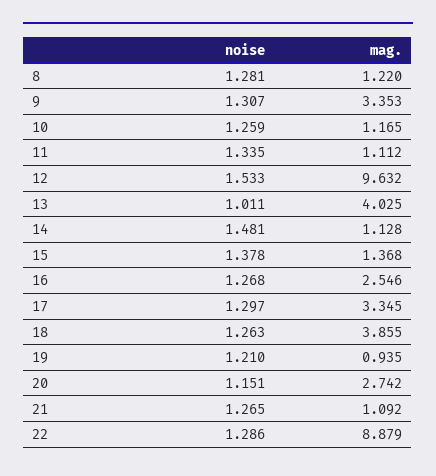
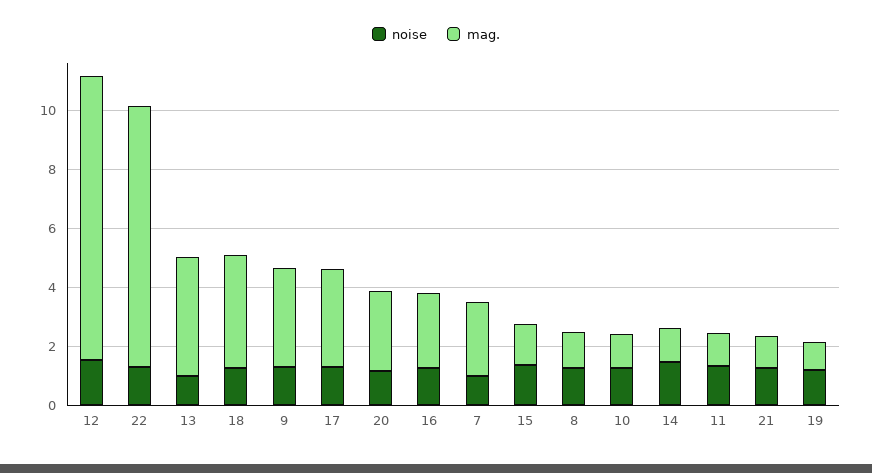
  {
    "noise": {
      "8": 1.281,
      "9": 1.307,
      "10": 1.259,
      "11": 1.335,
      "12": 1.533,
      "13": 1.011,
      "14": 1.481,
      "15": 1.378,
      "16": 1.268,
      "17": 1.297,
      "18": 1.263,
      "19": 1.21,
      "20": 1.151,
      "21": 1.265,
-     "22": 1.286
+     "22": 1.286,
+     "7": 1
    },
    "mag.": {
      "8": 1.22,
      "9": 3.353,
      "10": 1.165,
      "11": 1.112,
      "12": 9.632,
      "13": 4.025,
      "14": 1.128,
      "15": 1.368,
      "16": 2.546,
      "17": 3.345,
      "18": 3.855,
      "19": 0.935,
      "20": 2.742,
      "21": 1.092,
-     "22": 8.879
+     "22": 8.879,
+     "7": 2.5
    }
  }

